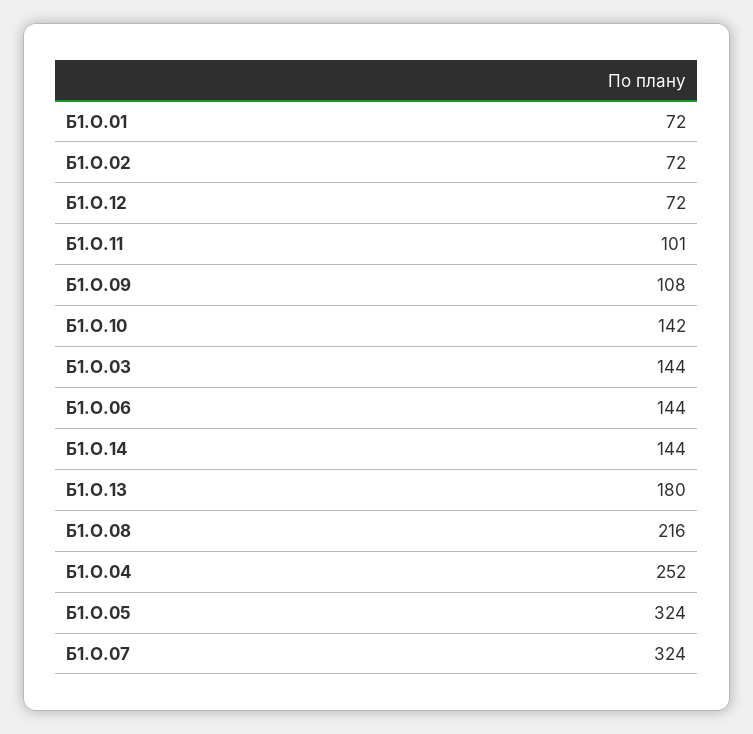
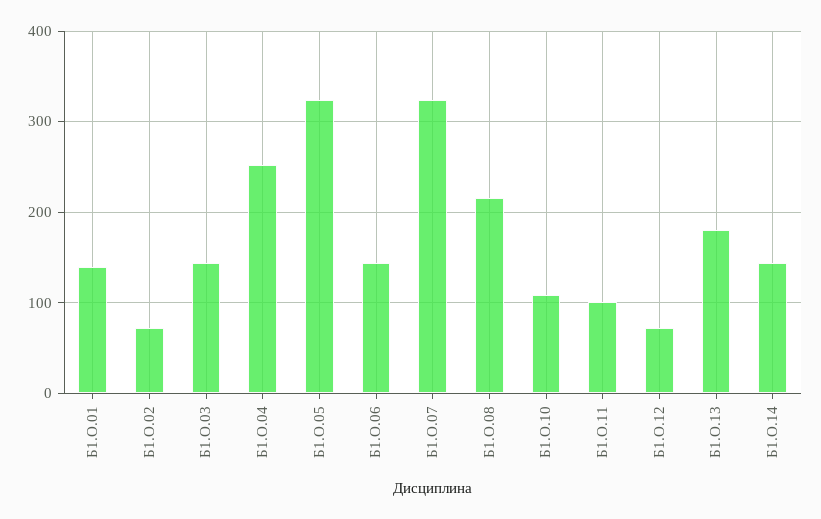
  {
-   "Б1.О.01": 72,
+   "Б1.О.01": 140,
    "Б1.О.02": 72,
    "Б1.О.12": 72,
    "Б1.О.11": 101,
-   "Б1.О.09": 108,
-   "Б1.О.10": 142,
+   "Б1.О.10": 110,
    "Б1.О.03": 144,
    "Б1.О.06": 144,
    "Б1.О.14": 144,
    "Б1.О.13": 180,
    "Б1.О.08": 216,
    "Б1.О.04": 252,
    "Б1.О.05": 324,
    "Б1.О.07": 324
  }

